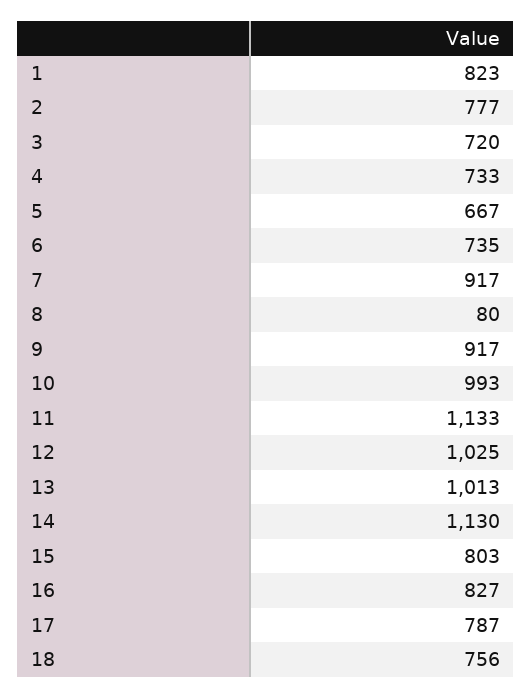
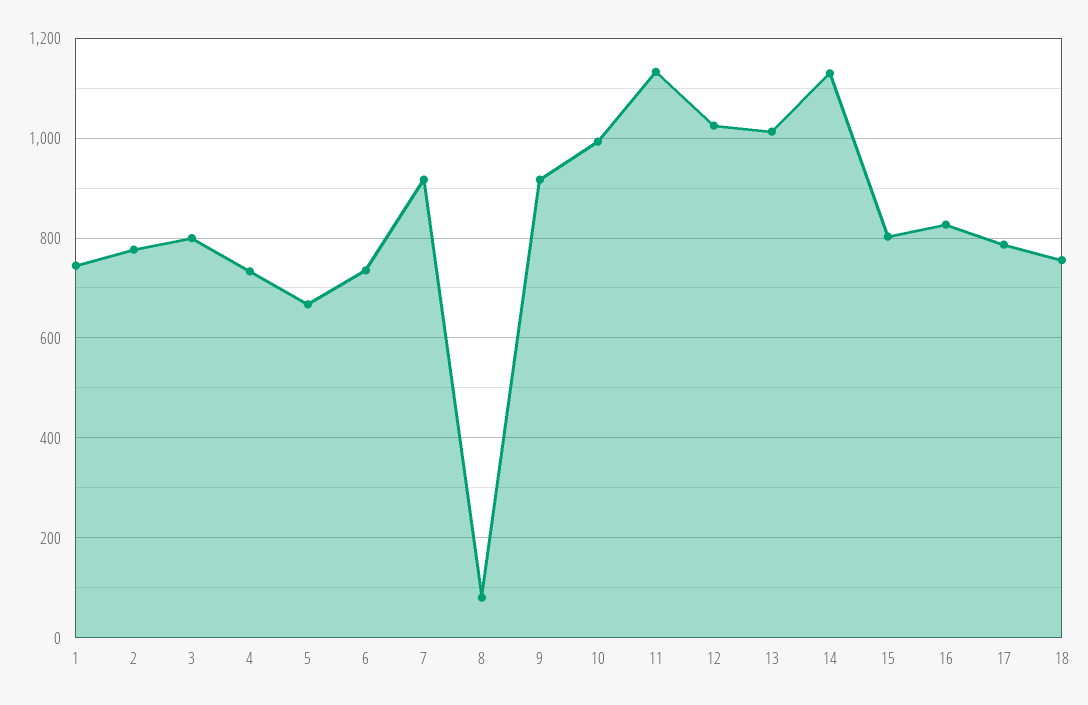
  {
-   "1": 823,
+   "1": 740,
    "2": 777,
-   "3": 720,
+   "3": 800,
    "4": 733,
    "5": 667,
    "6": 735,
    "7": 917,
    "8": 80,
    "9": 917,
    "10": 993,
    "11": 1133,
    "12": 1025,
    "13": 1013,
    "14": 1130,
    "15": 803,
    "16": 827,
    "17": 787,
    "18": 756
  }

